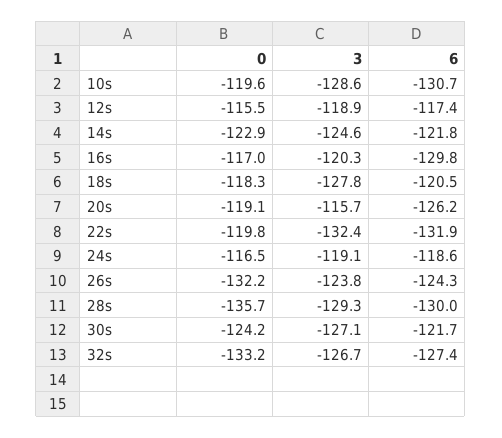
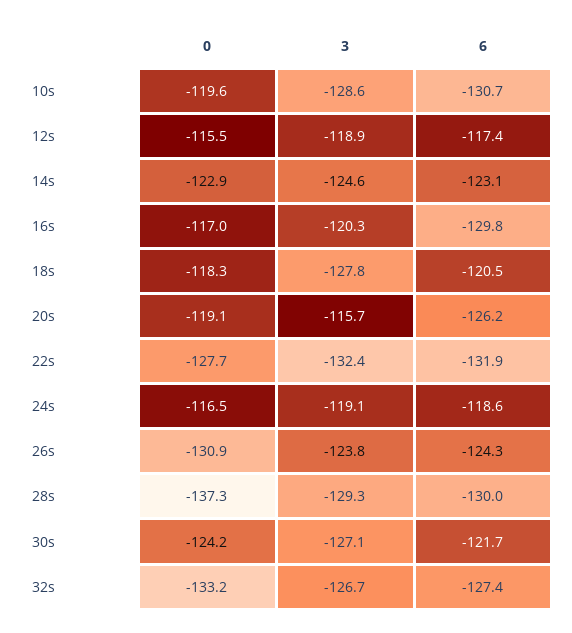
  {
    "0": {
      "10s": -119.6,
      "12s": -115.5,
      "14s": -122.9,
      "16s": -117,
      "18s": -118.3,
      "20s": -119.1,
-     "22s": -119.8,
+     "22s": -127.7,
      "24s": -116.5,
-     "26s": -132.2,
+     "26s": -130.9,
-     "28s": -135.7,
+     "28s": -137.3,
      "30s": -124.2,
      "32s": -133.2
    },
    "3": {
      "10s": -128.6,
      "12s": -118.9,
      "14s": -124.6,
      "16s": -120.3,
      "18s": -127.8,
      "20s": -115.7,
      "22s": -132.4,
      "24s": -119.1,
      "26s": -123.8,
      "28s": -129.3,
      "30s": -127.1,
      "32s": -126.7
    },
    "6": {
      "10s": -130.7,
      "12s": -117.4,
-     "14s": -121.8,
+     "14s": -123.1,
      "16s": -129.8,
      "18s": -120.5,
      "20s": -126.2,
      "22s": -131.9,
      "24s": -118.6,
      "26s": -124.3,
      "28s": -130,
      "30s": -121.7,
      "32s": -127.4
    }
  }

